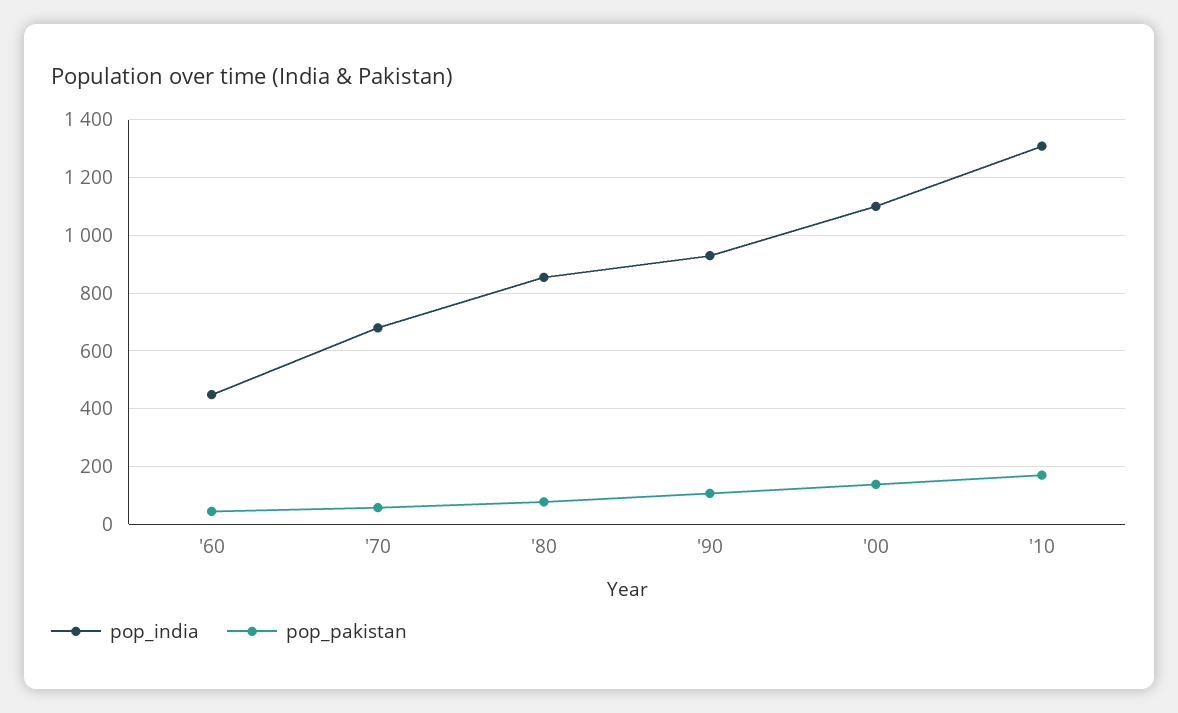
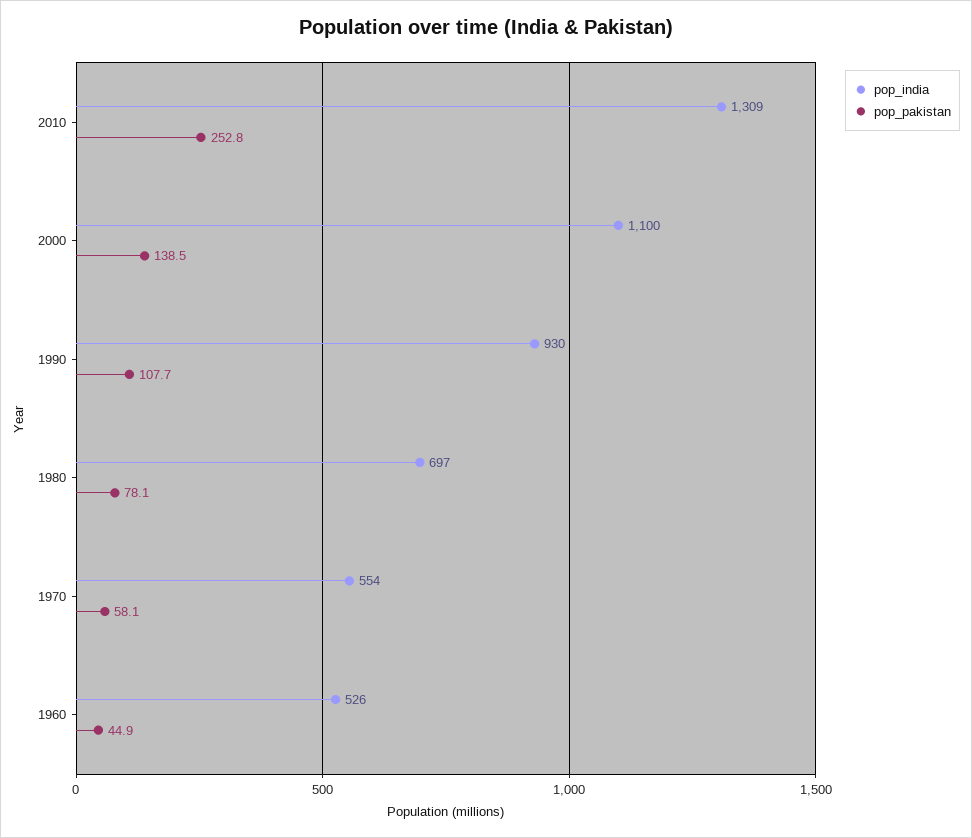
  {
    "pop_india": {
-     "'60": 450,
+     "'60": 526,
-     "'70": 675,
+     "'70": 554,
-     "'80": 850,
+     "'80": 697,
      "'90": 930,
      "'00": 1100,
      "'10": 1309
    },
    "pop_pakistan": {
      "'60": 44.9,
      "'70": 58.1,
      "'80": 78.1,
      "'90": 107.7,
      "'00": 138.5,
-     "'10": 175
+     "'10": 252.8
    }
  }

